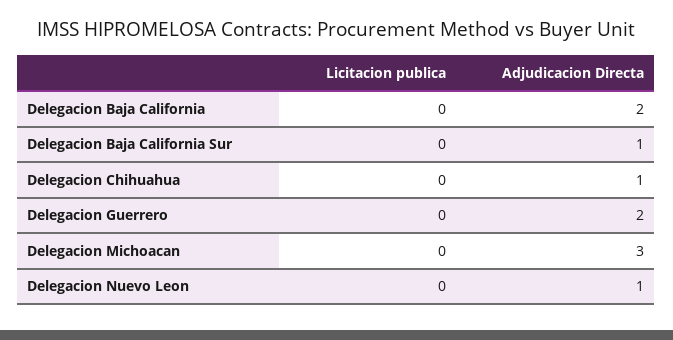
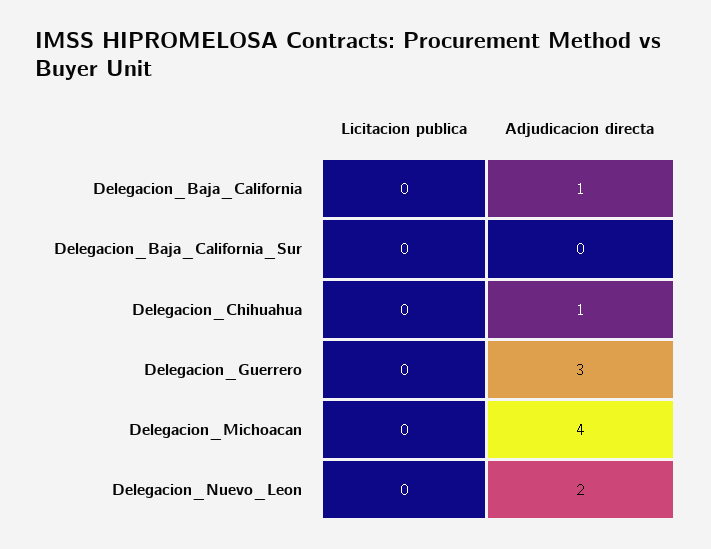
  {
    "Licitacion publica": {
      "Delegacion Baja California": 0,
      "Delegacion Baja California Sur": 0,
      "Delegacion Chihuahua": 0,
      "Delegacion Guerrero": 0,
      "Delegacion Michoacan": 0,
      "Delegacion Nuevo Leon": 0
    },
    "Adjudicacion Directa": {
-     "Delegacion Baja California": 2,
+     "Delegacion Baja California": 1,
-     "Delegacion Baja California Sur": 1,
+     "Delegacion Baja California Sur": 0,
      "Delegacion Chihuahua": 1,
-     "Delegacion Guerrero": 2,
+     "Delegacion Guerrero": 3,
-     "Delegacion Michoacan": 3,
+     "Delegacion Michoacan": 4,
-     "Delegacion Nuevo Leon": 1
+     "Delegacion Nuevo Leon": 2
    }
  }

